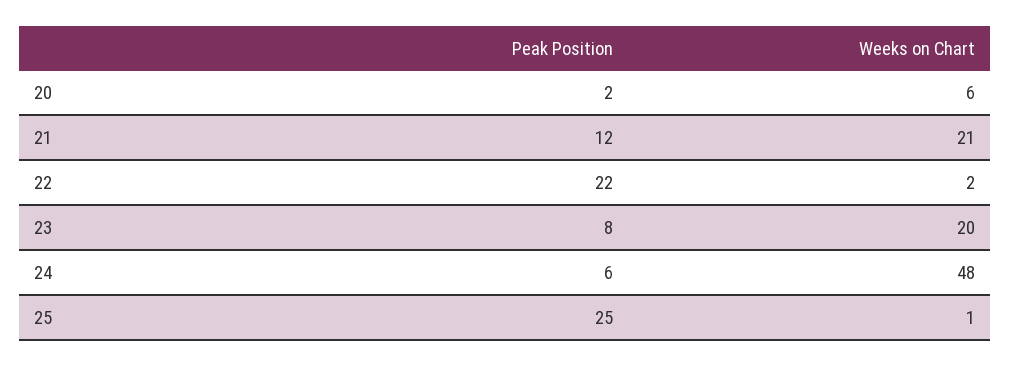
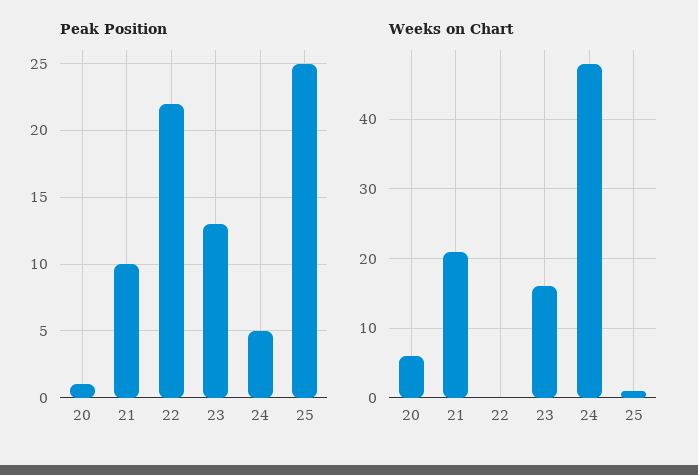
  {
    "Peak Position": {
-     "20": 2,
+     "20": 1,
-     "21": 12,
+     "21": 10,
      "22": 22,
-     "23": 8,
+     "23": 13,
-     "24": 6,
+     "24": 5,
      "25": 25
    },
    "Weeks on Chart": {
      "20": 6,
      "21": 21,
-     "22": 2,
+     "22": 0,
-     "23": 20,
+     "23": 16,
      "24": 48,
      "25": 1
    }
  }

